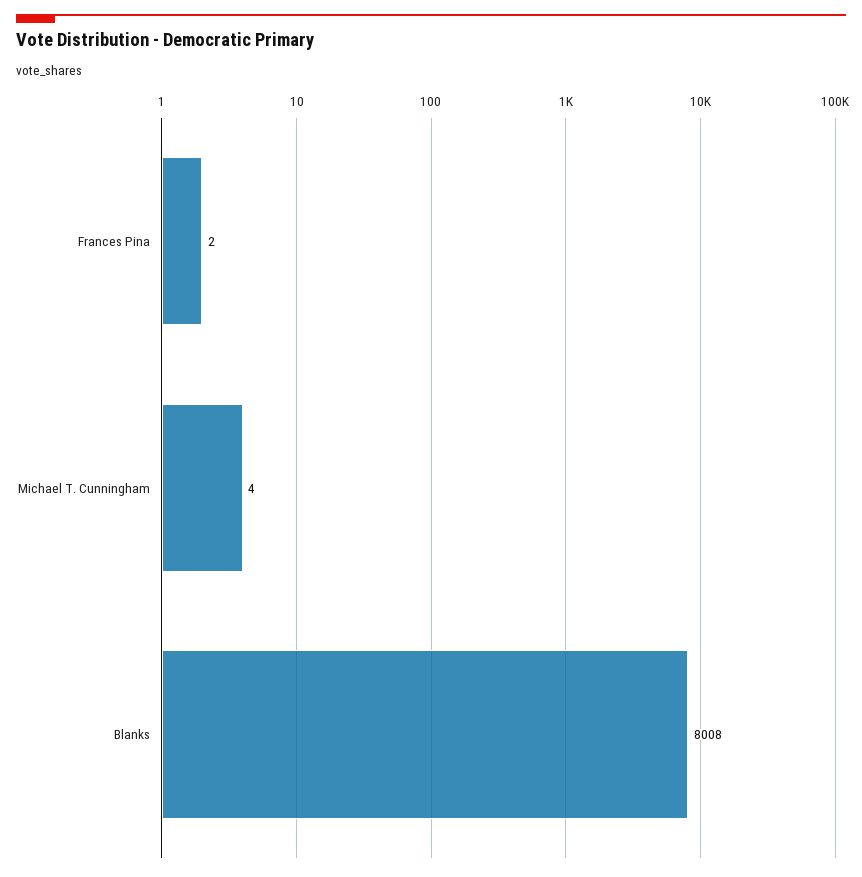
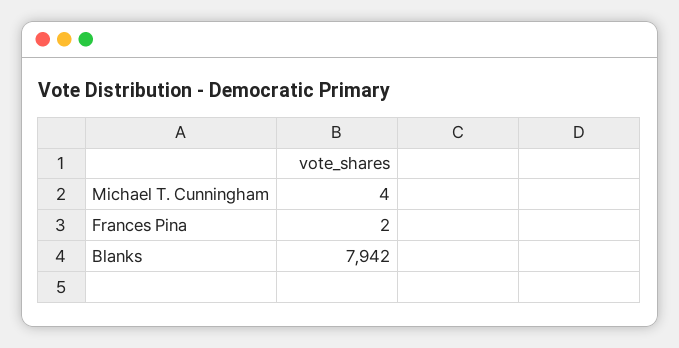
  {
    "Frances Pina": 2,
    "Michael T. Cunningham": 4,
-   "Blanks": 8008
+   "Blanks": 7942
  }

